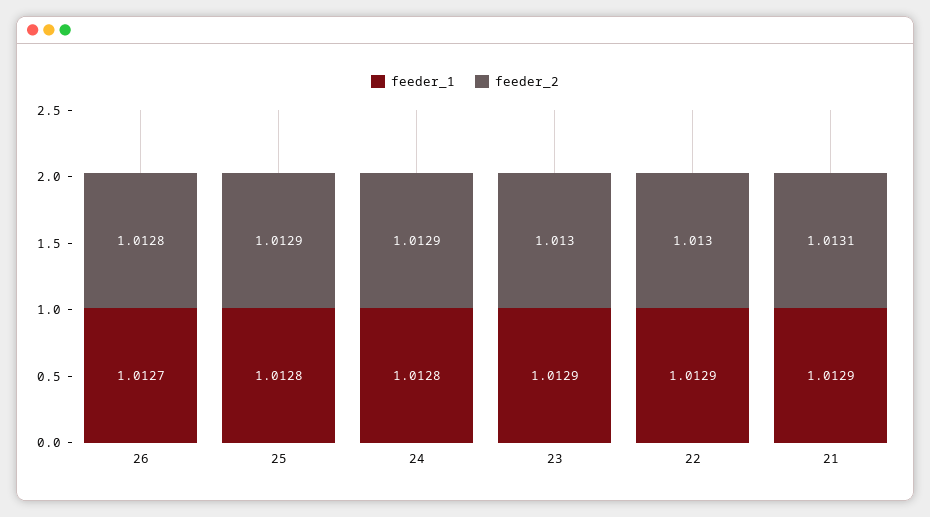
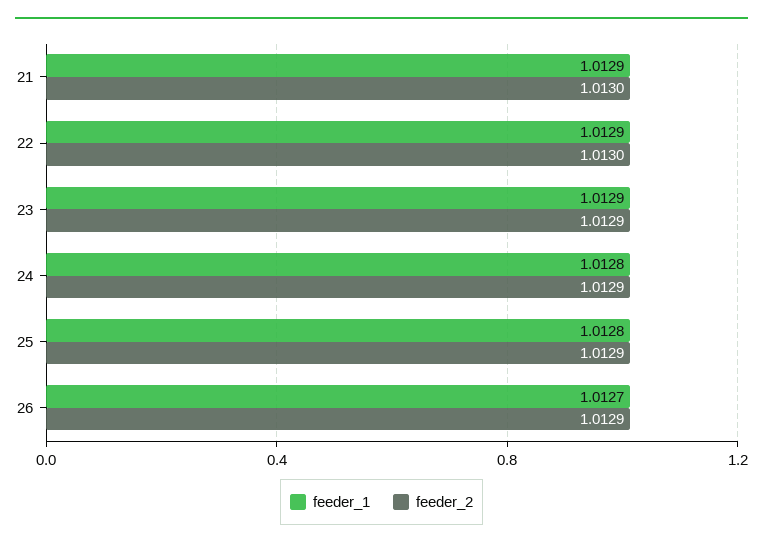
  {
    "feeder_1": {
      "26": 1.0127,
      "25": 1.0128,
      "24": 1.0128,
      "23": 1.0129,
      "22": 1.0129,
      "21": 1.0129
    },
    "feeder_2": {
-     "26": 1.0128,
+     "26": 1.0129,
      "25": 1.0129,
      "24": 1.0129,
-     "23": 1.013,
+     "23": 1.0129,
      "22": 1.013,
-     "21": 1.0131
+     "21": 1.013
    }
  }

